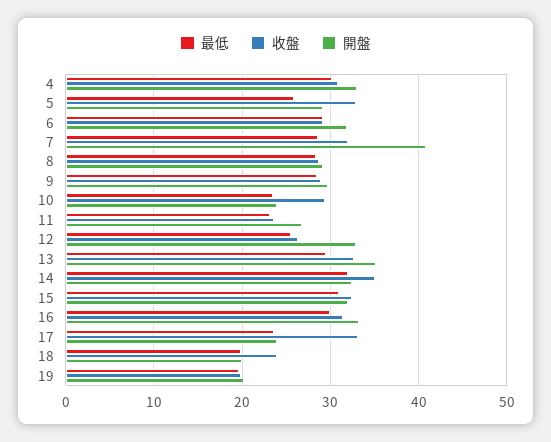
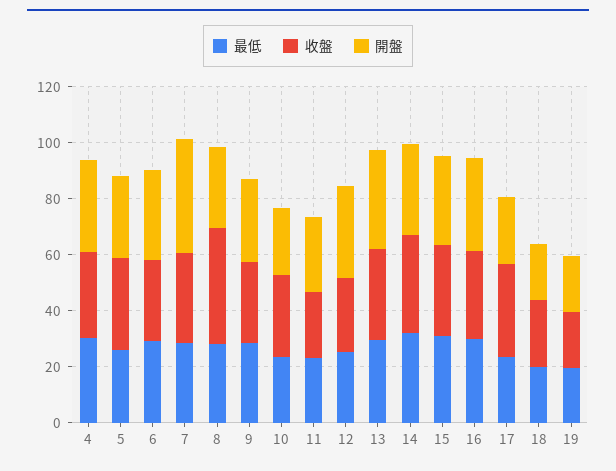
  {
    "最低": {
      "4": 30,
      "5": 26,
      "6": 29,
      "7": 29,
      "8": 28,
      "9": 29,
      "10": 24,
      "11": 23,
      "12": 26,
      "13": 30,
      "14": 32,
      "15": 31,
      "16": 30,
      "17": 24,
      "18": 20,
      "19": 20
    },
    "收盤": {
      "4": 31,
      "5": 33,
      "6": 29,
      "7": 32,
-     "8": 29,
+     "8": 40,
      "9": 29,
      "10": 29,
      "11": 24,
      "12": 26,
      "13": 33,
      "14": 35,
      "15": 32,
      "16": 31,
      "17": 33,
      "18": 24,
      "19": 20
    },
    "開盤": {
      "4": 33,
      "5": 29,
      "6": 32,
      "7": 41,
      "8": 29,
      "9": 30,
      "10": 24,
      "11": 27,
      "12": 33,
      "13": 35,
      "14": 32,
      "15": 32,
      "16": 33,
      "17": 24,
      "18": 20,
      "19": 20
    }
  }

